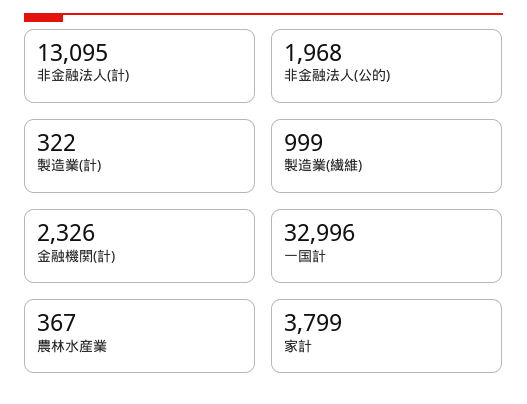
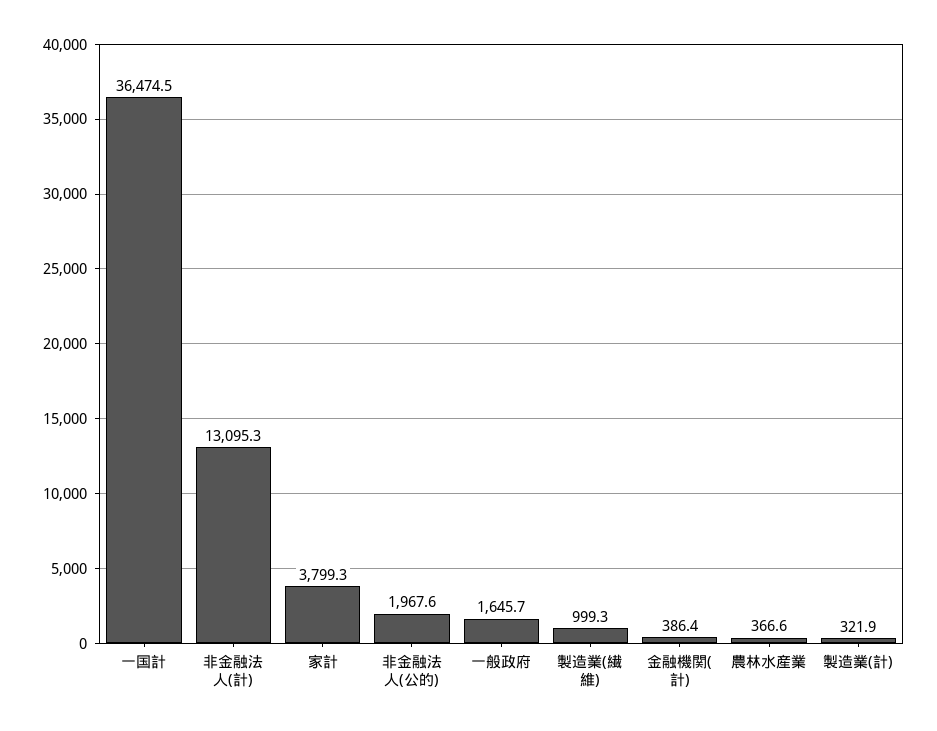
  {
    "非金融法人(計)": 13095.3,
    "非金融法人(公的)": 1967.6,
    "製造業(計)": 321.9,
    "製造業(繊維)": 999.3,
-   "金融機関(計)": 2326,
+   "金融機関(計)": 386.4,
-   "一国計": 32996,
+   "一国計": 36474.5,
    "農林水産業": 366.6,
-   "家計": 3799.3
+   "家計": 3799.3,
+   "一般政府": 1645.7
  }

